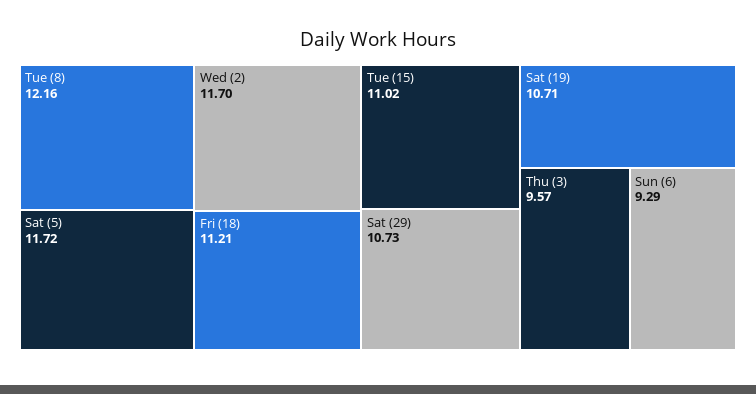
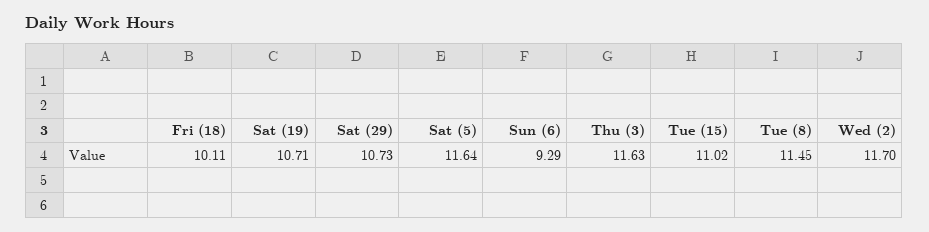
  {
-   "Tue (8)": 12.16,
+   "Tue (8)": 11.45,
-   "Sat (5)": 11.72,
+   "Sat (5)": 11.64,
    "Wed (2)": 11.7,
-   "Fri (18)": 11.21,
+   "Fri (18)": 10.11,
    "Tue (15)": 11.02,
    "Sat (29)": 10.73,
    "Sat (19)": 10.71,
-   "Thu (3)": 9.57,
+   "Thu (3)": 11.63,
    "Sun (6)": 9.29
  }

